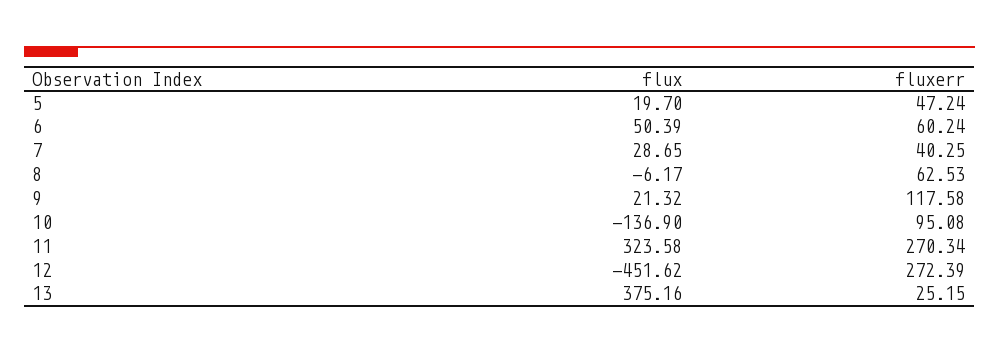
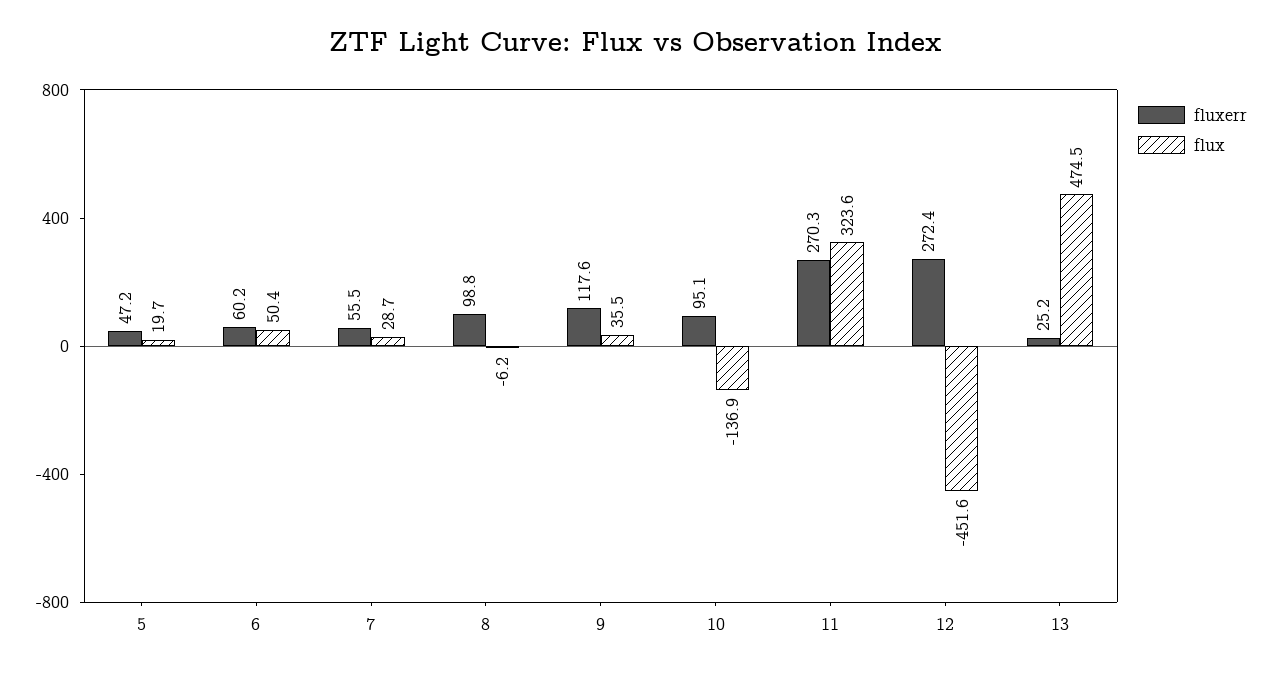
  {
    "flux": {
      "5": 19.7,
      "6": 50.39,
      "7": 28.65,
      "8": -6.17,
-     "9": 21.32,
+     "9": 35.5,
      "10": -136.9,
      "11": 323.58,
      "12": -451.62,
-     "13": 375.16
+     "13": 474.5
    },
    "fluxerr": {
      "5": 47.24,
      "6": 60.24,
-     "7": 40.25,
+     "7": 55.5,
-     "8": 62.53,
+     "8": 98.8,
      "9": 117.58,
      "10": 95.08,
      "11": 270.34,
      "12": 272.39,
      "13": 25.15
    }
  }

